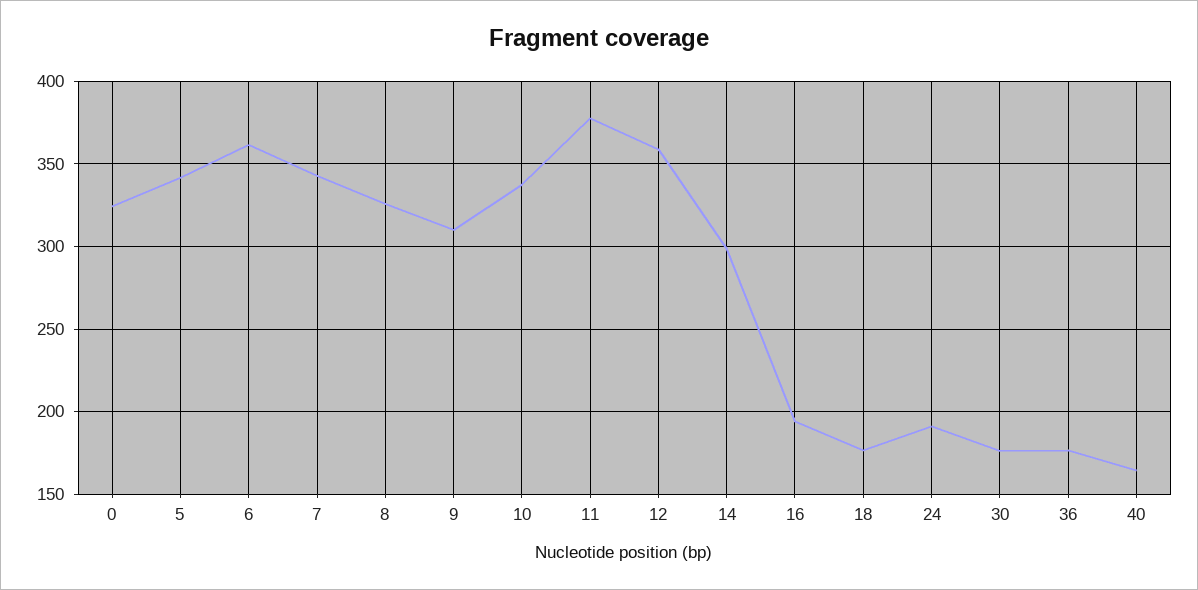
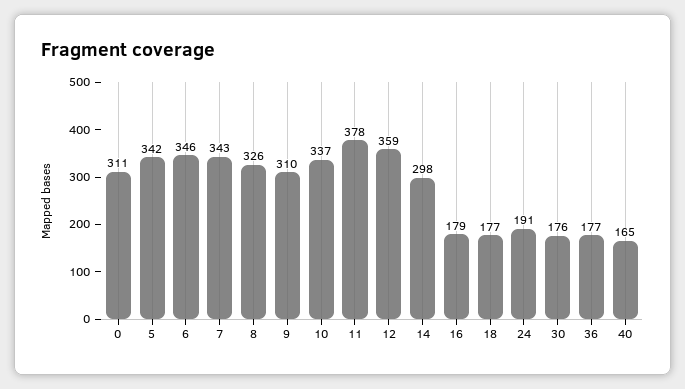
  {
-   "0": 325,
+   "0": 311,
    "5": 342,
-   "6": 360,
+   "6": 346,
    "7": 343,
    "8": 326,
    "9": 310,
    "10": 337,
    "11": 378,
    "12": 359,
    "14": 298,
-   "16": 195,
+   "16": 179,
    "18": 177,
    "24": 191,
    "30": 176,
    "36": 177,
    "40": 165
  }

